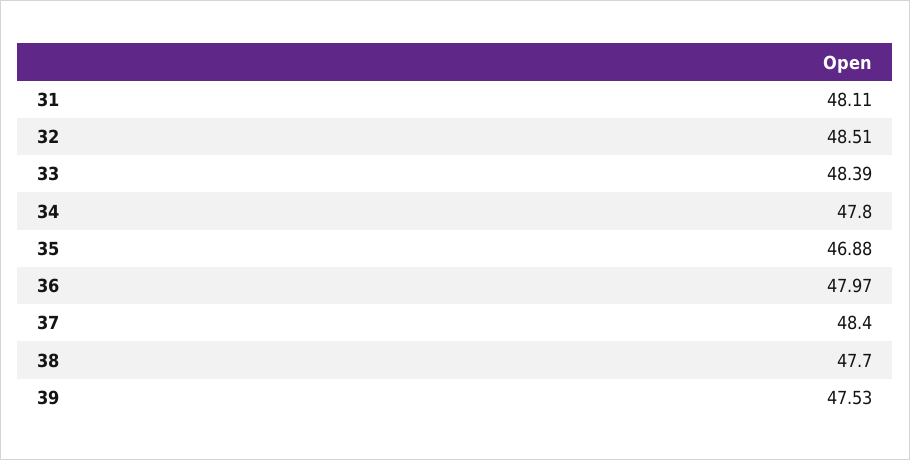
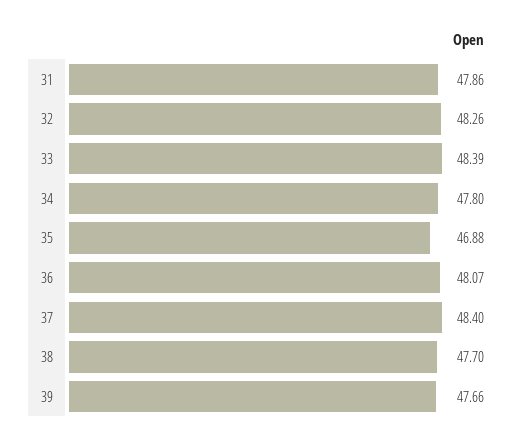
  {
-   "31": 48.11,
+   "31": 47.86,
-   "32": 48.51,
+   "32": 48.26,
    "33": 48.39,
    "34": 47.8,
    "35": 46.88,
-   "36": 47.97,
+   "36": 48.07,
    "37": 48.4,
    "38": 47.7,
-   "39": 47.53
+   "39": 47.66
  }

